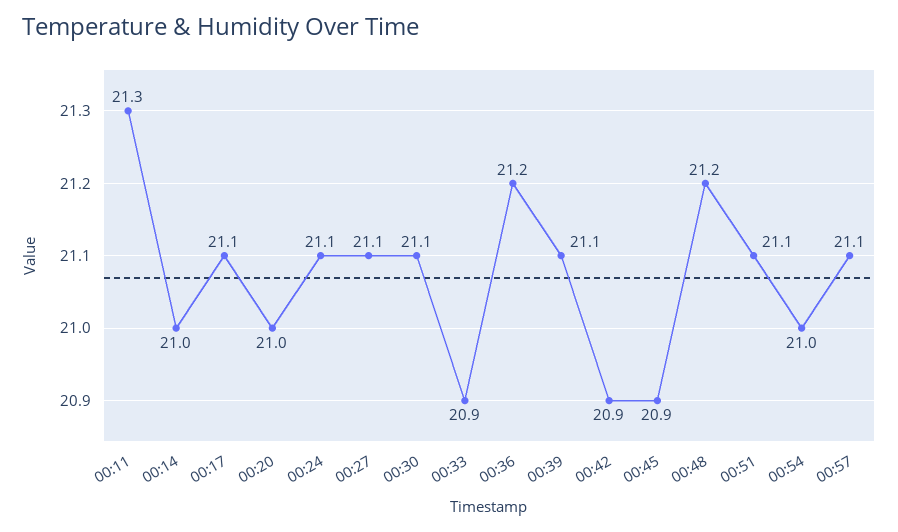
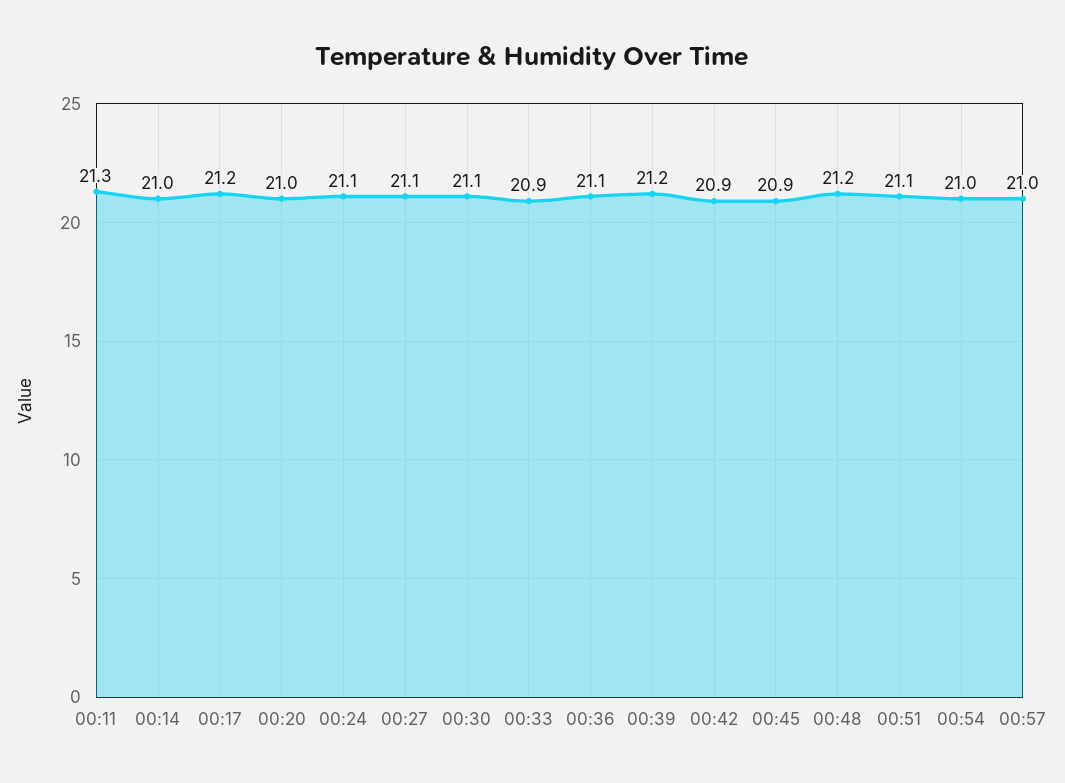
  {
    "00:11": 21.3,
    "00:14": 21,
-   "00:17": 21.1,
+   "00:17": 21.2,
    "00:20": 21,
    "00:24": 21.1,
    "00:27": 21.1,
    "00:30": 21.1,
    "00:33": 20.9,
-   "00:36": 21.2,
+   "00:36": 21.1,
-   "00:39": 21.1,
+   "00:39": 21.2,
    "00:42": 20.9,
    "00:45": 20.9,
    "00:48": 21.2,
    "00:51": 21.1,
    "00:54": 21,
-   "00:57": 21.1
+   "00:57": 21
  }

